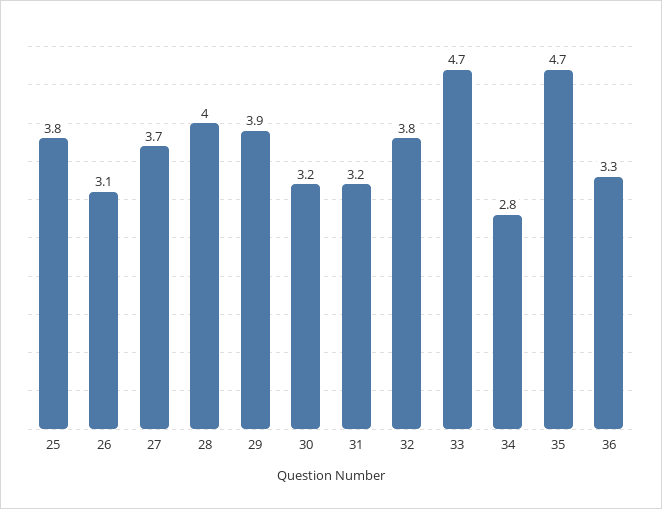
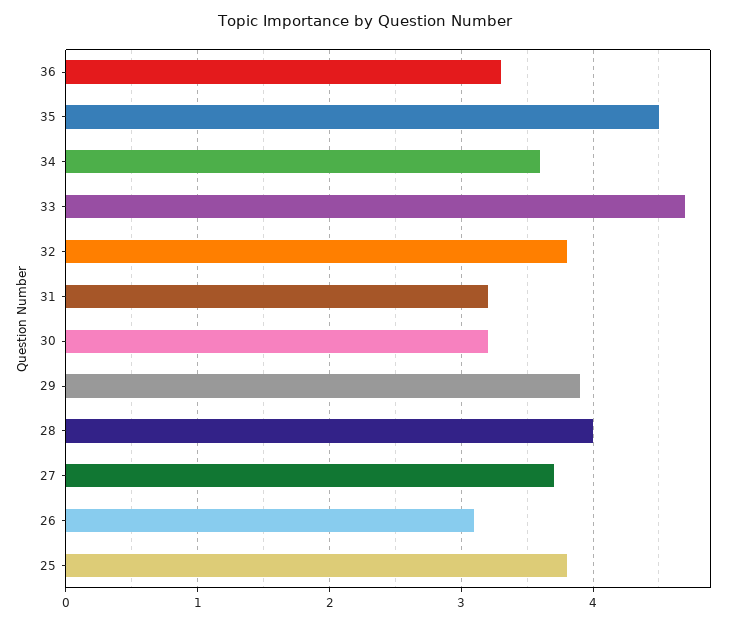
  {
    "25": 3.8,
    "26": 3.1,
    "27": 3.7,
    "28": 4,
    "29": 3.9,
    "30": 3.2,
    "31": 3.2,
    "32": 3.8,
    "33": 4.7,
-   "34": 2.8,
+   "34": 3.6,
-   "35": 4.7,
+   "35": 4.5,
    "36": 3.3
  }

